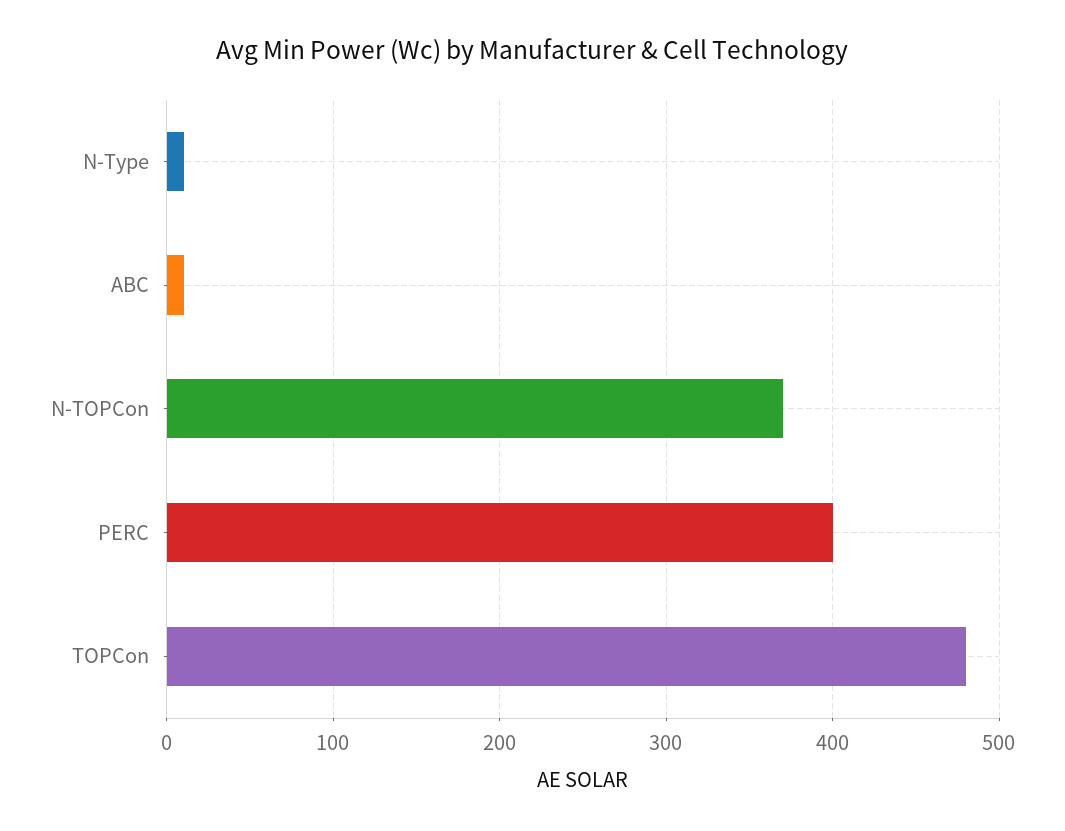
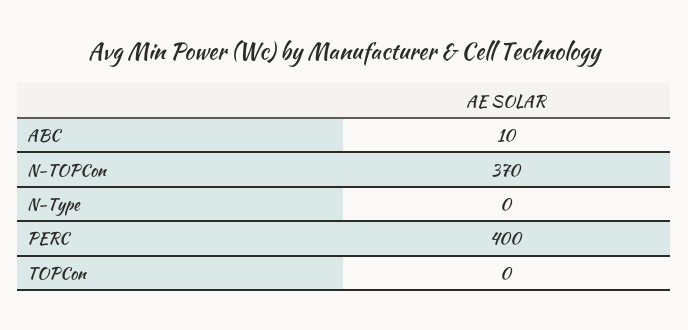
  {
-   "N-Type": 10,
+   "N-Type": 0,
    "ABC": 10,
    "N-TOPCon": 370,
    "PERC": 400,
-   "TOPCon": 480
+   "TOPCon": 0
  }

